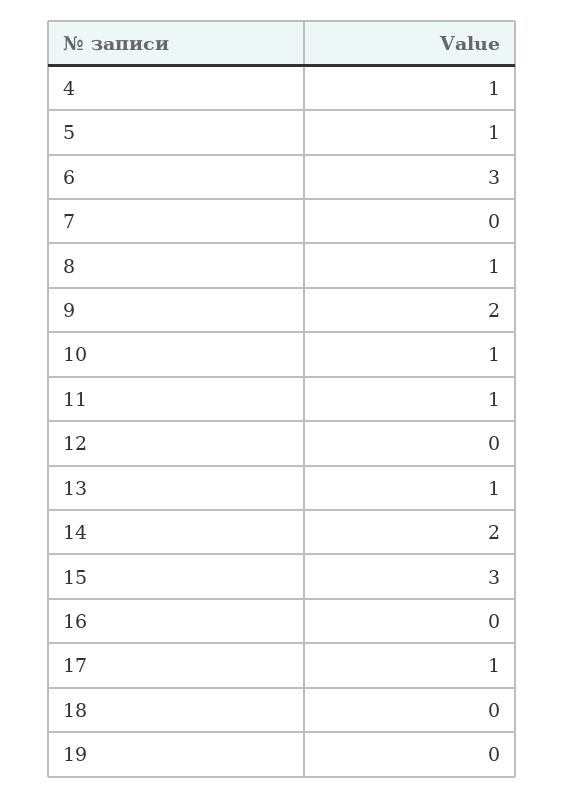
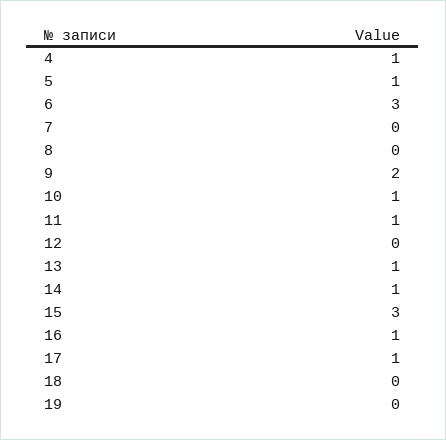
  {
    "4": 1,
    "5": 1,
    "6": 3,
    "7": 0,
-   "8": 1,
+   "8": 0,
    "9": 2,
    "10": 1,
    "11": 1,
    "12": 0,
    "13": 1,
-   "14": 2,
+   "14": 1,
    "15": 3,
-   "16": 0,
+   "16": 1,
    "17": 1,
    "18": 0,
    "19": 0
  }

